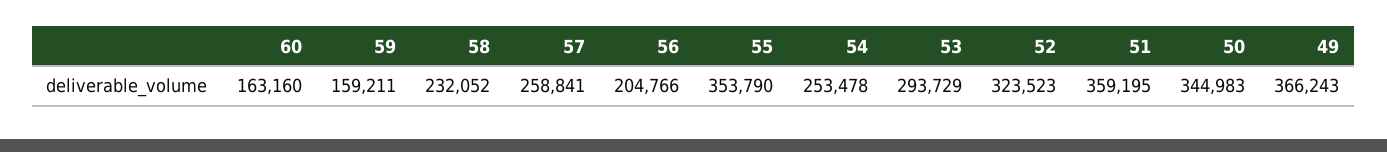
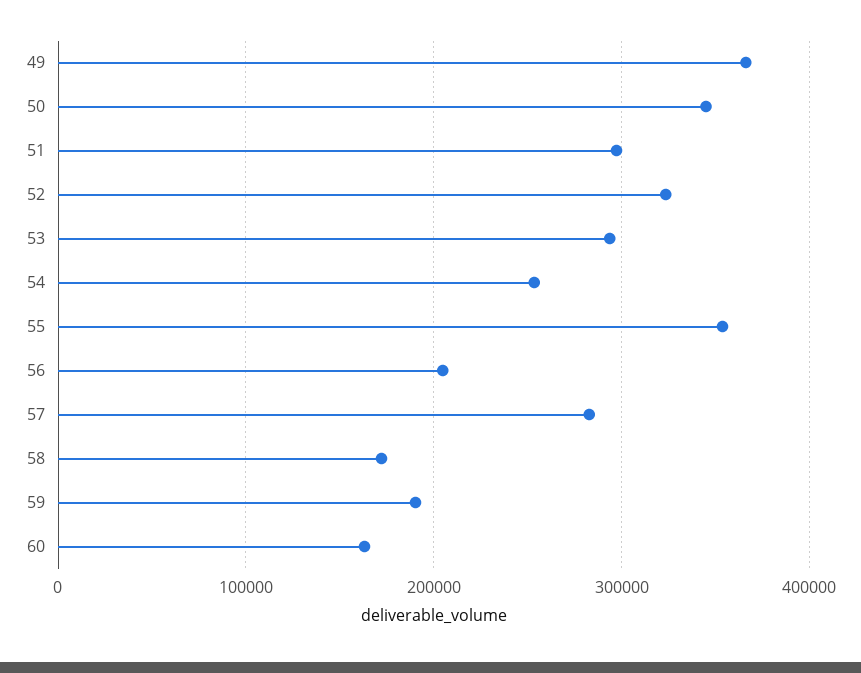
  {
    "60": 163160,
-   "59": 159211,
+   "59": 190000,
-   "58": 232052,
+   "58": 170000,
-   "57": 258841,
+   "57": 280000,
    "56": 204766,
    "55": 353790,
    "54": 253478,
    "53": 293729,
    "52": 323523,
-   "51": 359195,
+   "51": 300000,
    "50": 344983,
    "49": 366243
  }

